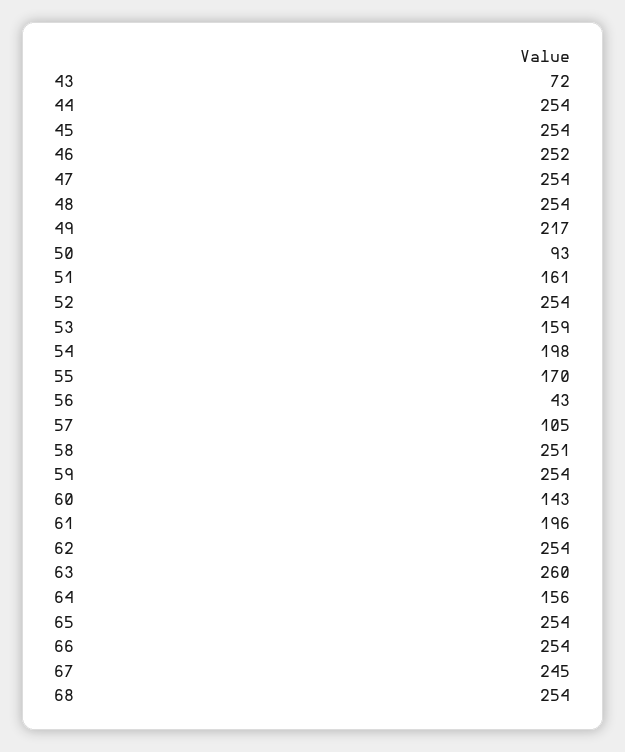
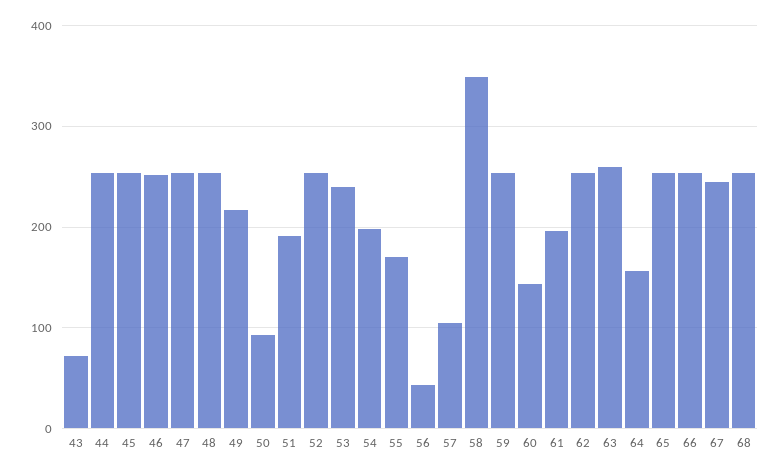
  {
    "43": 72,
    "44": 254,
    "45": 254,
    "46": 252,
    "47": 254,
    "48": 254,
    "49": 217,
    "50": 93,
-   "51": 161,
+   "51": 190,
    "52": 254,
-   "53": 159,
+   "53": 240,
    "54": 198,
    "55": 170,
    "56": 43,
    "57": 105,
-   "58": 251,
+   "58": 350,
    "59": 254,
    "60": 143,
    "61": 196,
    "62": 254,
    "63": 260,
    "64": 156,
    "65": 254,
    "66": 254,
    "67": 245,
    "68": 254
  }

